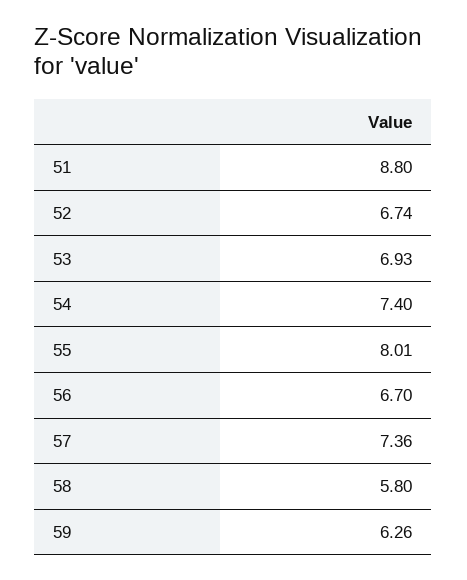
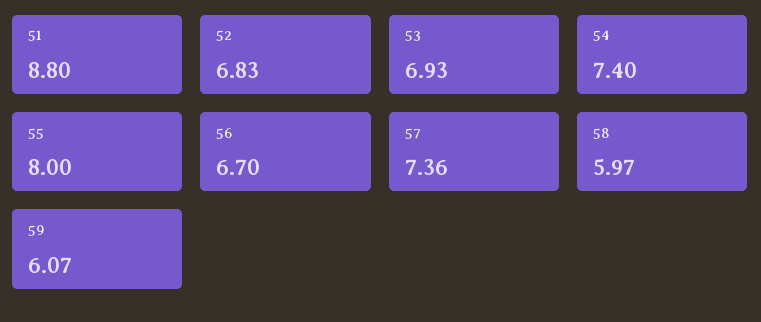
  {
    "51": 8.8,
-   "52": 6.74,
+   "52": 6.83,
    "53": 6.93,
    "54": 7.4,
-   "55": 8.01,
+   "55": 8,
    "56": 6.7,
    "57": 7.36,
-   "58": 5.8,
+   "58": 5.97,
-   "59": 6.26
+   "59": 6.07
  }

